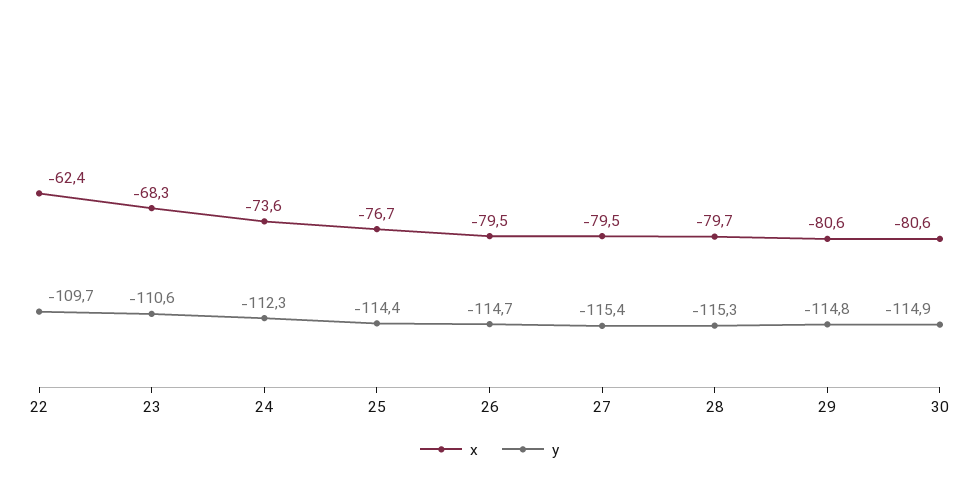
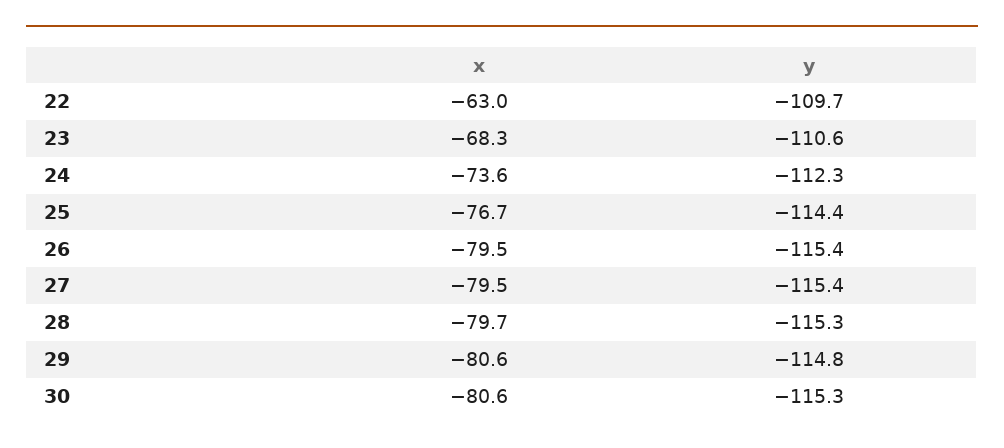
  {
    "x": {
-     "22": -62.4,
+     "22": -63,
      "23": -68.3,
      "24": -73.6,
      "25": -76.7,
      "26": -79.5,
      "27": -79.5,
      "28": -79.7,
      "29": -80.6,
      "30": -80.6
    },
    "y": {
      "22": -109.7,
      "23": -110.6,
      "24": -112.3,
      "25": -114.4,
-     "26": -114.7,
+     "26": -115.4,
      "27": -115.4,
      "28": -115.3,
      "29": -114.8,
-     "30": -114.9
+     "30": -115.3
    }
  }

